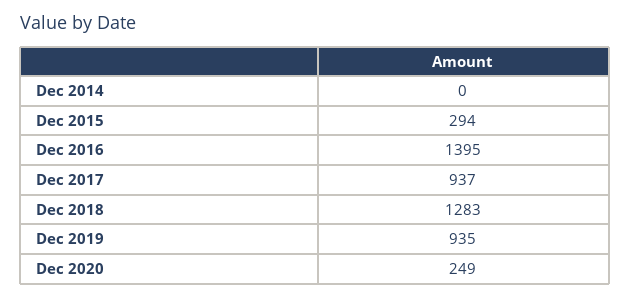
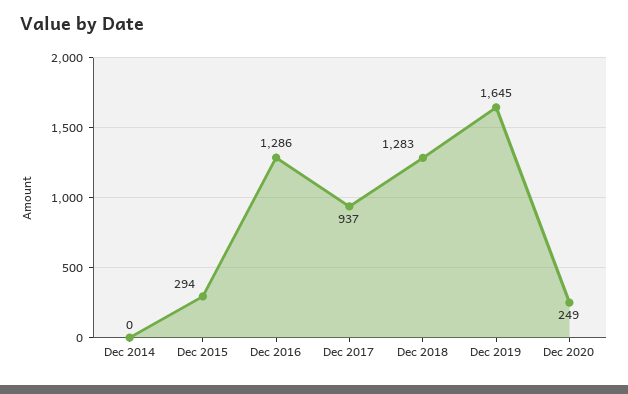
  {
    "Dec 2014": 0,
    "Dec 2015": 294,
-   "Dec 2016": 1395,
+   "Dec 2016": 1286,
    "Dec 2017": 937,
    "Dec 2018": 1283,
-   "Dec 2019": 935,
+   "Dec 2019": 1645,
    "Dec 2020": 249
  }

